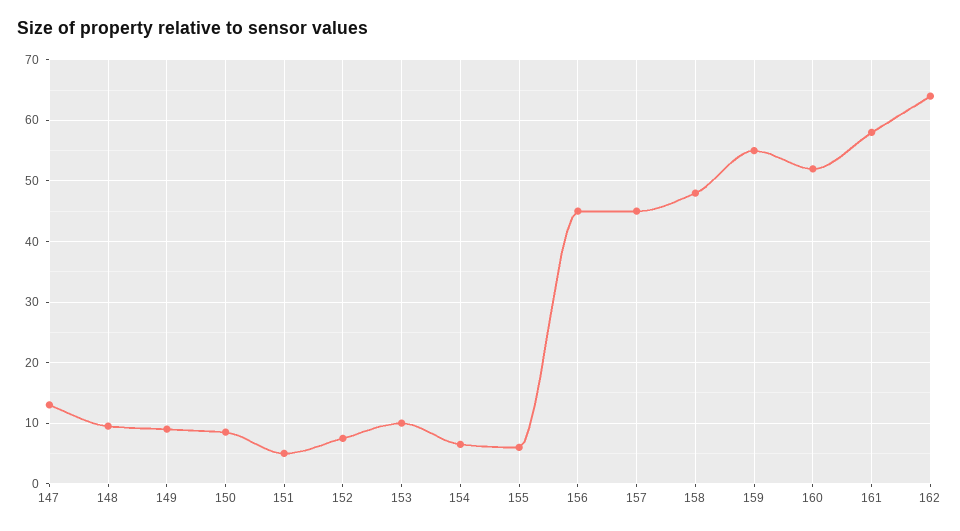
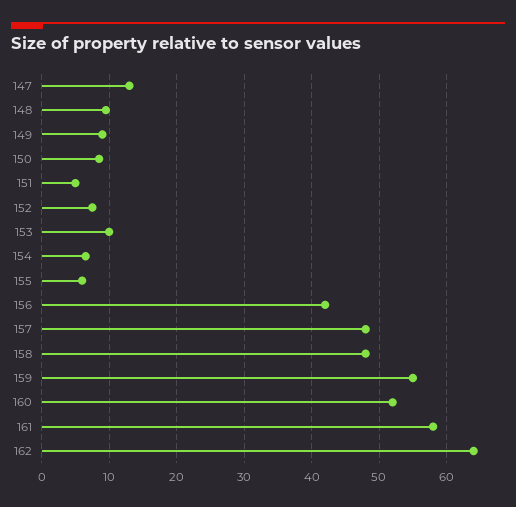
  {
    "147": 13,
    "148": 10,
    "149": 9,
    "150": 9,
    "151": 5,
    "152": 8,
    "153": 10,
    "154": 7,
    "155": 6,
-   "156": 45,
+   "156": 42,
-   "157": 45,
+   "157": 48,
    "158": 48,
    "159": 55,
    "160": 52,
    "161": 58,
    "162": 64
  }

